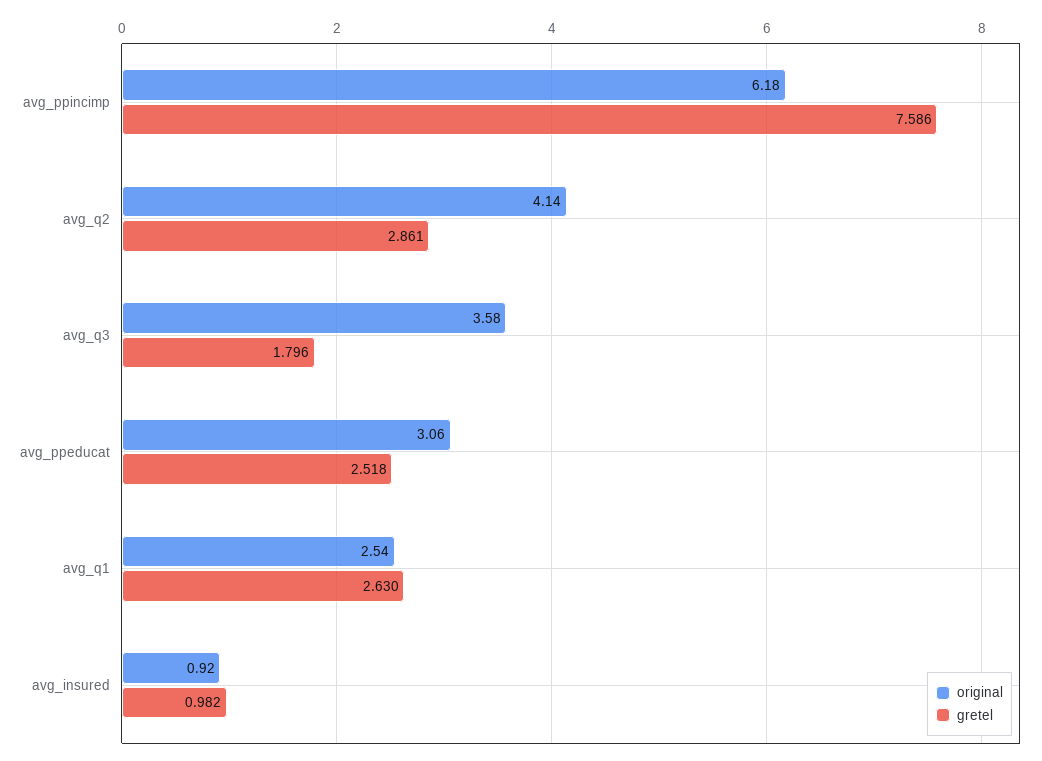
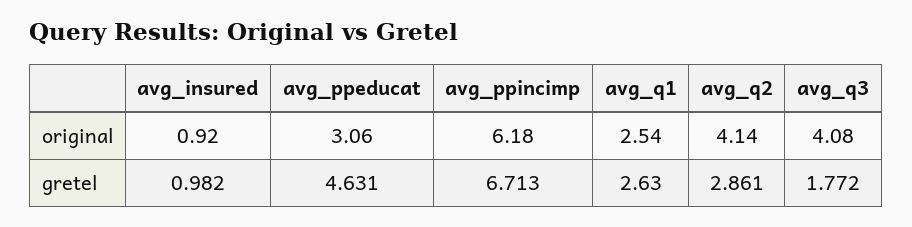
  {
    "original": {
      "avg_ppincimp": 6.18,
      "avg_q2": 4.14,
-     "avg_q3": 3.58,
+     "avg_q3": 4.08,
      "avg_ppeducat": 3.06,
      "avg_q1": 2.54,
      "avg_insured": 0.92
    },
    "gretel": {
-     "avg_ppincimp": 7.586,
+     "avg_ppincimp": 6.713,
      "avg_q2": 2.861,
-     "avg_q3": 1.796,
+     "avg_q3": 1.772,
-     "avg_ppeducat": 2.518,
+     "avg_ppeducat": 4.631,
      "avg_q1": 2.63,
      "avg_insured": 0.982
    }
  }

